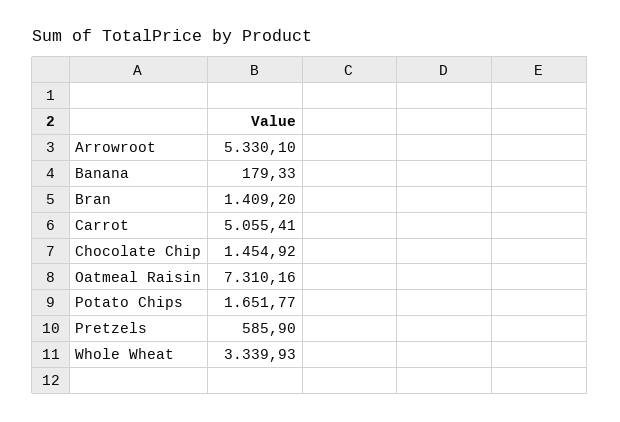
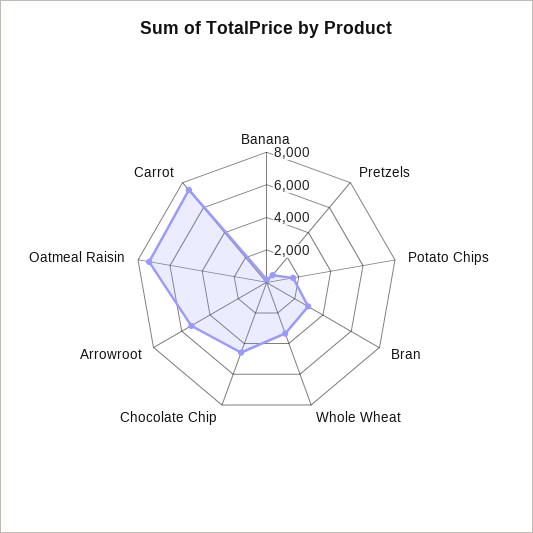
  {
    "Arrowroot": 5330.1,
    "Banana": 179.33,
-   "Bran": 1409.2,
+   "Bran": 3000,
-   "Carrot": 5055.41,
+   "Carrot": 7500,
-   "Chocolate Chip": 1454.92,
+   "Chocolate Chip": 4500,
    "Oatmeal Raisin": 7310.16,
    "Potato Chips": 1651.77,
    "Pretzels": 585.9,
    "Whole Wheat": 3339.93
  }

